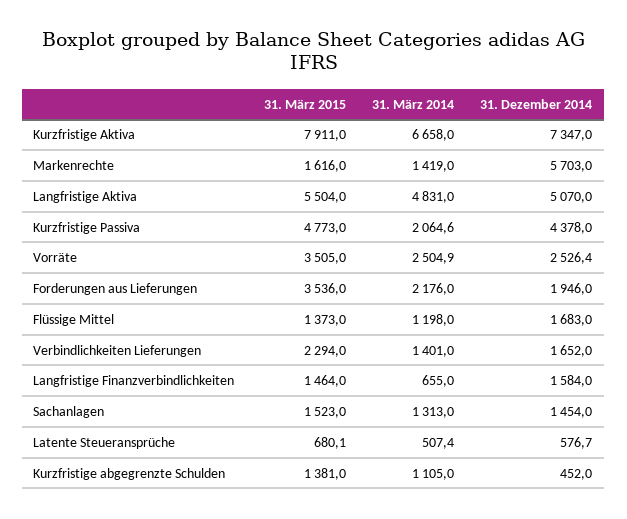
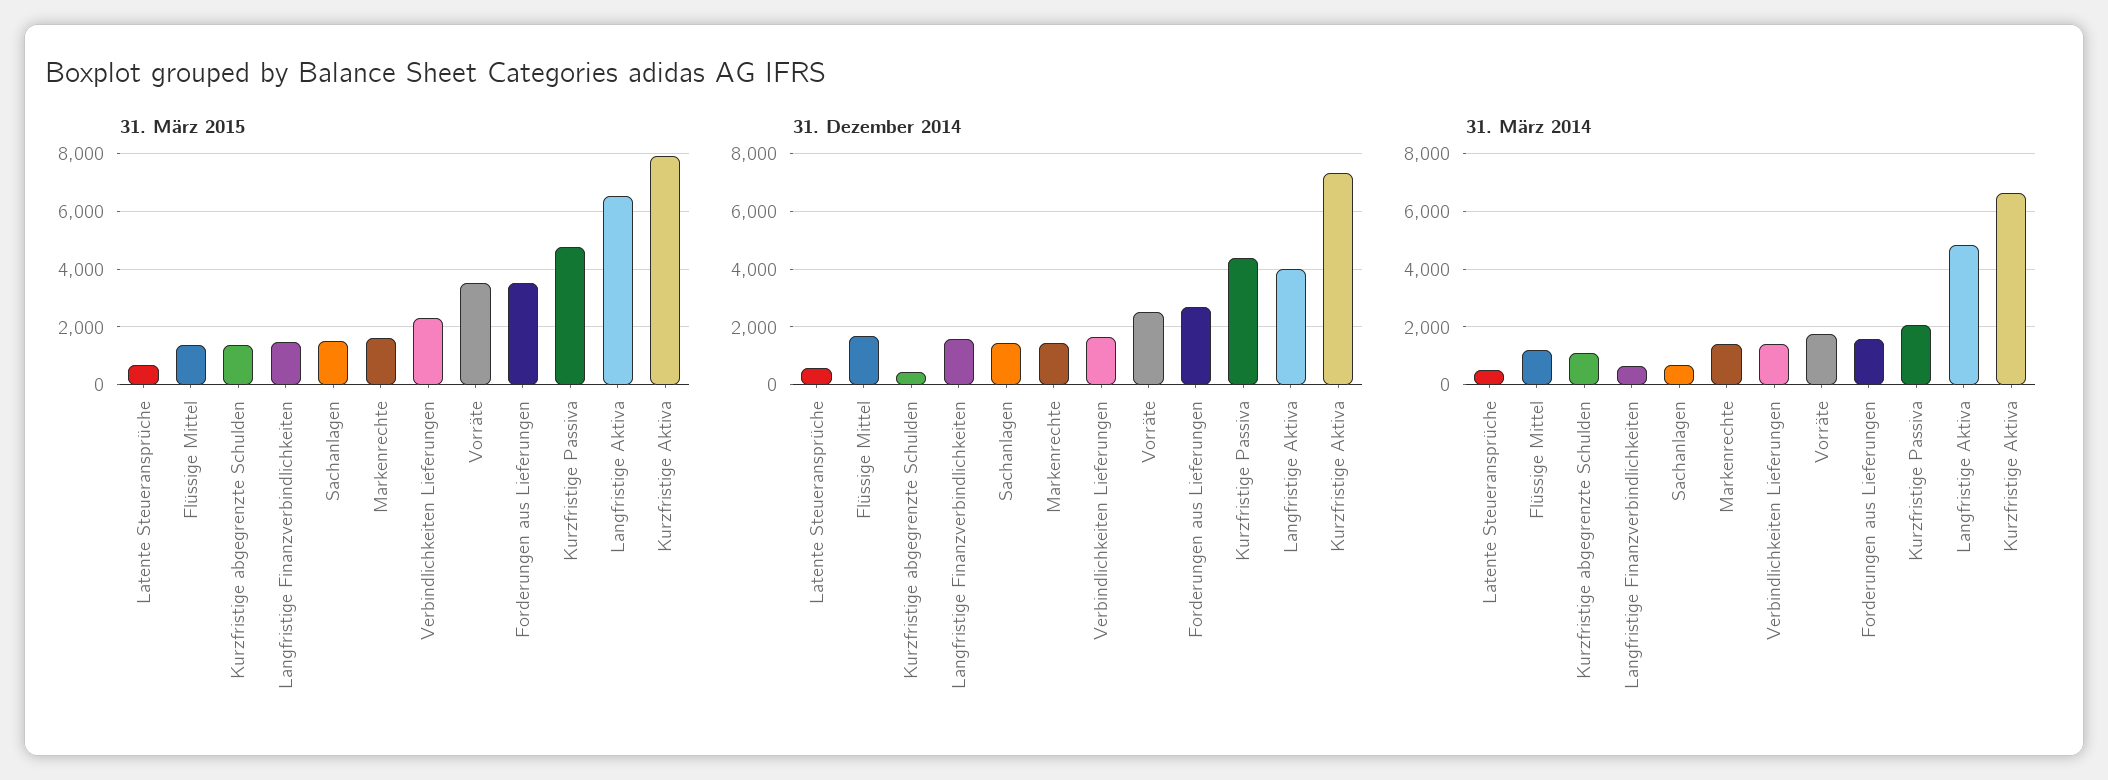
  {
    "31. März 2015": {
      "Kurzfristige Aktiva": 7911,
      "Markenrechte": 1616,
-     "Langfristige Aktiva": 5504,
+     "Langfristige Aktiva": 6500,
      "Kurzfristige Passiva": 4773,
      "Vorräte": 3505,
      "Forderungen aus Lieferungen": 3536,
      "Flüssige Mittel": 1373,
      "Verbindlichkeiten Lieferungen": 2294,
      "Langfristige Finanzverbindlichkeiten": 1464,
      "Sachanlagen": 1523,
      "Latente Steueransprüche": 680.1,
      "Kurzfristige abgegrenzte Schulden": 1381
    },
    "31. März 2014": {
      "Kurzfristige Aktiva": 6658,
      "Markenrechte": 1419,
      "Langfristige Aktiva": 4831,
      "Kurzfristige Passiva": 2064.6,
-     "Vorräte": 2504.9,
+     "Vorräte": 1750,
-     "Forderungen aus Lieferungen": 2176,
+     "Forderungen aus Lieferungen": 1500,
      "Flüssige Mittel": 1198,
      "Verbindlichkeiten Lieferungen": 1401,
      "Langfristige Finanzverbindlichkeiten": 655,
-     "Sachanlagen": 1313,
+     "Sachanlagen": 750,
      "Latente Steueransprüche": 507.4,
      "Kurzfristige abgegrenzte Schulden": 1105
    },
    "31. Dezember 2014": {
      "Kurzfristige Aktiva": 7347,
-     "Markenrechte": 5703,
+     "Markenrechte": 1500,
-     "Langfristige Aktiva": 5070,
+     "Langfristige Aktiva": 4000,
      "Kurzfristige Passiva": 4378,
      "Vorräte": 2526.4,
-     "Forderungen aus Lieferungen": 1946,
+     "Forderungen aus Lieferungen": 2750,
      "Flüssige Mittel": 1683,
      "Verbindlichkeiten Lieferungen": 1652,
      "Langfristige Finanzverbindlichkeiten": 1584,
      "Sachanlagen": 1454,
      "Latente Steueransprüche": 576.7,
      "Kurzfristige abgegrenzte Schulden": 452
    }
  }

